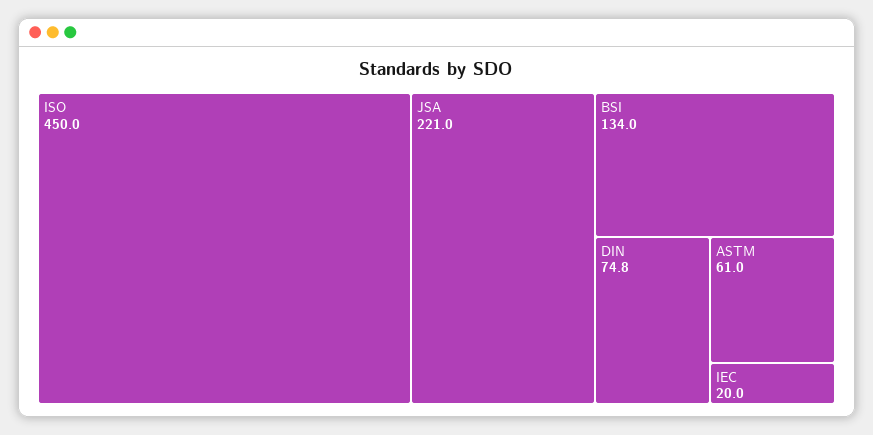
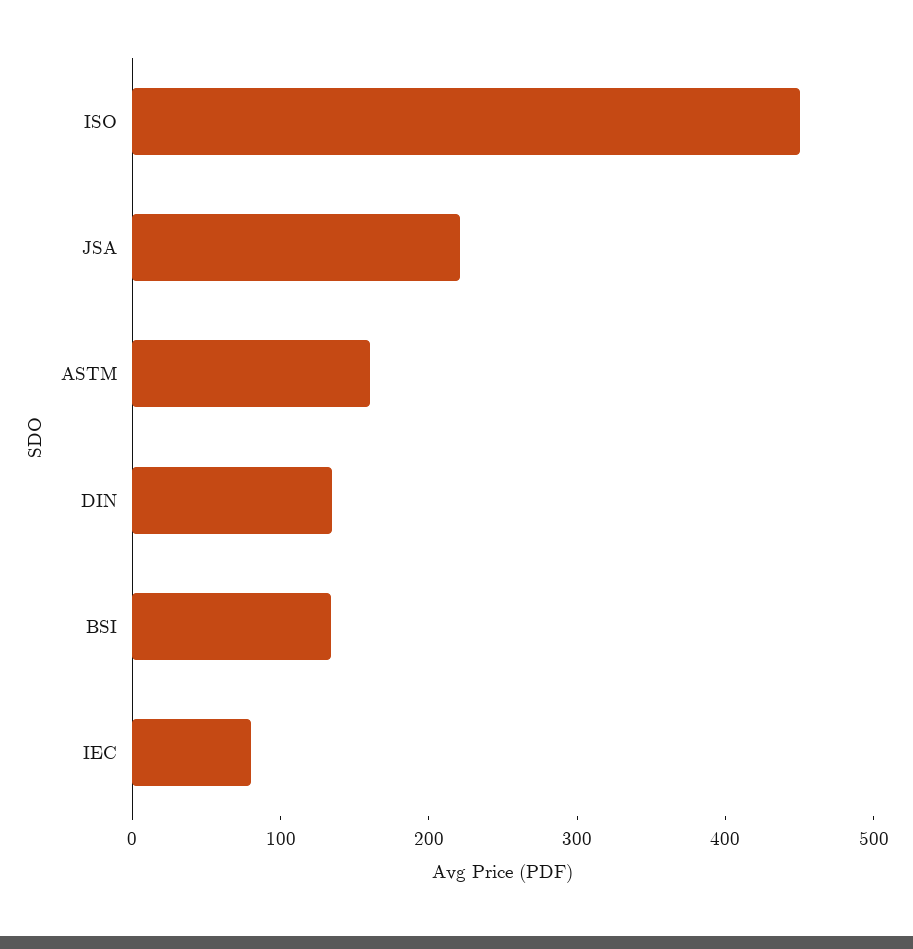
  {
    "ISO": 450,
    "JSA": 221,
    "BSI": 134,
-   "DIN": 74.8,
+   "DIN": 140,
-   "ASTM": 61,
+   "ASTM": 160,
-   "IEC": 20
+   "IEC": 80
  }

